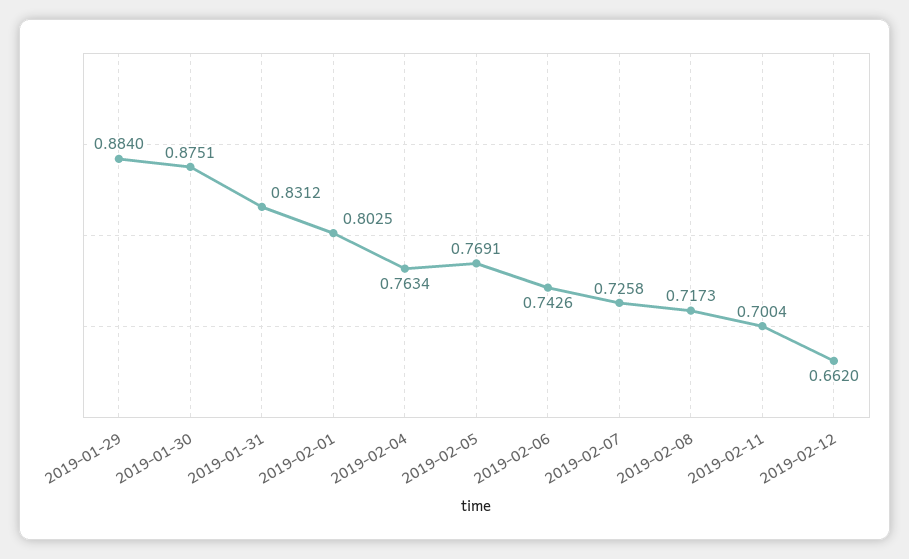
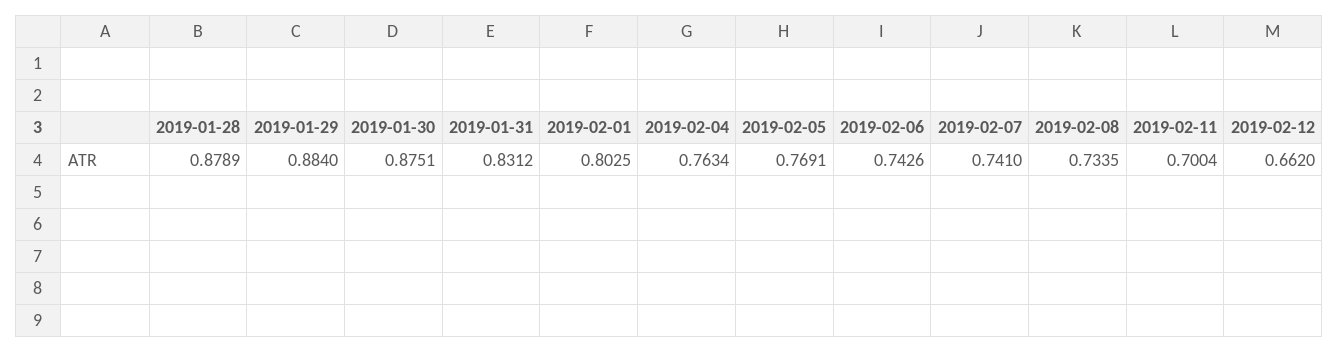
  {
    "2019-01-29": 0.884,
    "2019-01-30": 0.8751,
    "2019-01-31": 0.8312,
    "2019-02-01": 0.8025,
    "2019-02-04": 0.7634,
    "2019-02-05": 0.7691,
    "2019-02-06": 0.7426,
-   "2019-02-07": 0.7258,
+   "2019-02-07": 0.741,
-   "2019-02-08": 0.7173,
+   "2019-02-08": 0.7335,
    "2019-02-11": 0.7004,
-   "2019-02-12": 0.662
+   "2019-02-12": 0.662,
+   "2019-01-28": 0.8789
  }

